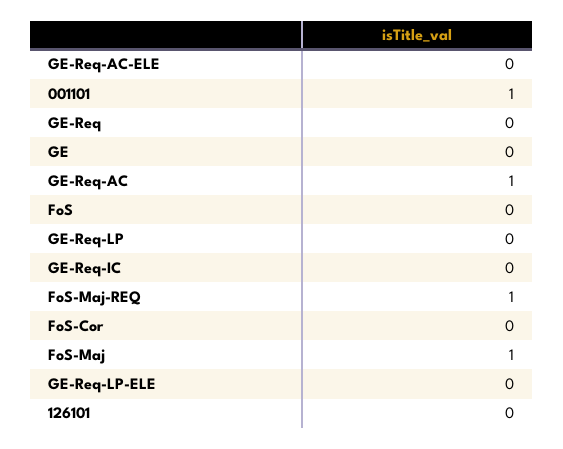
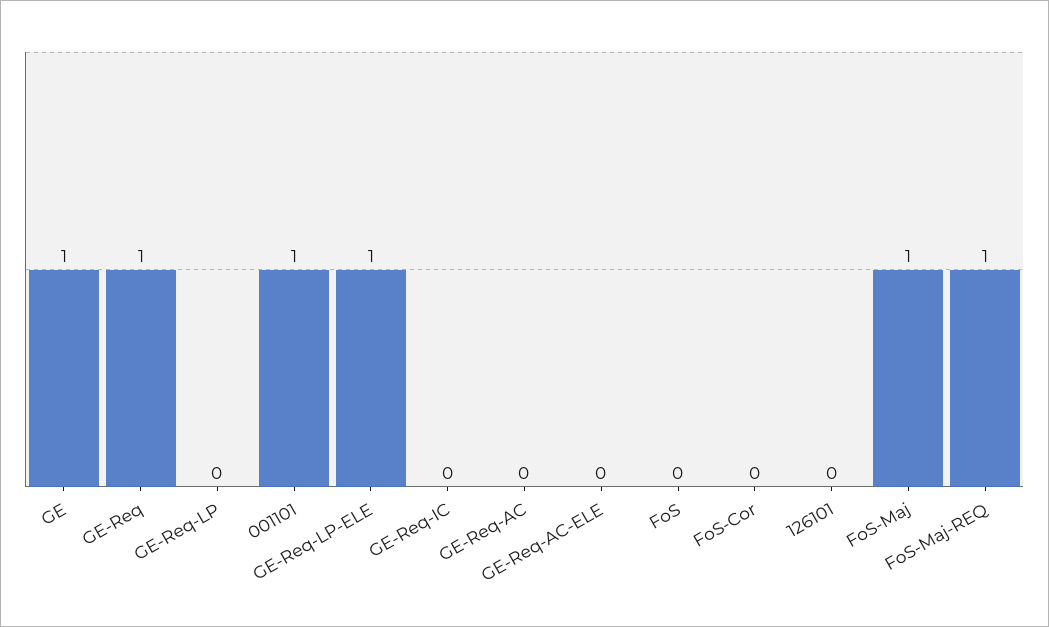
  {
    "GE-Req-AC-ELE": 0,
    "001101": 1,
-   "GE-Req": 0,
+   "GE-Req": 1,
-   "GE": 0,
+   "GE": 1,
-   "GE-Req-AC": 1,
+   "GE-Req-AC": 0,
    "FoS": 0,
    "GE-Req-LP": 0,
    "GE-Req-IC": 0,
    "FoS-Maj-REQ": 1,
    "FoS-Cor": 0,
    "FoS-Maj": 1,
-   "GE-Req-LP-ELE": 0,
+   "GE-Req-LP-ELE": 1,
    "126101": 0
  }

